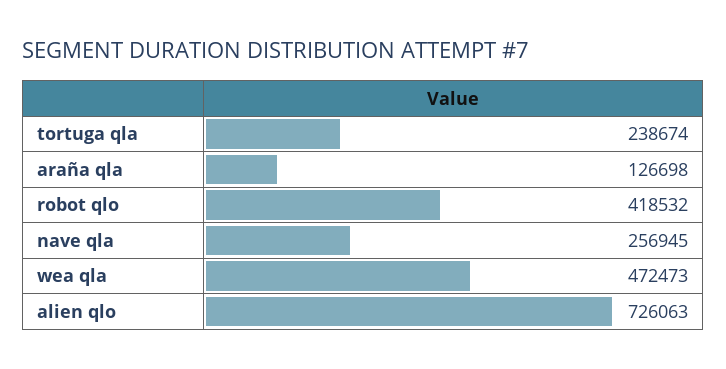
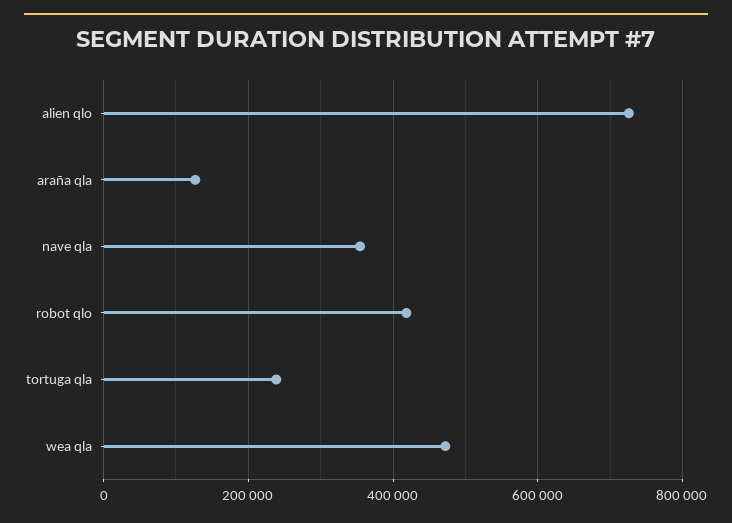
  {
    "tortuga qla": 238674,
    "araña qla": 126698,
    "robot qlo": 418532,
-   "nave qla": 256945,
+   "nave qla": 360000,
    "wea qla": 472473,
    "alien qlo": 726063
  }

